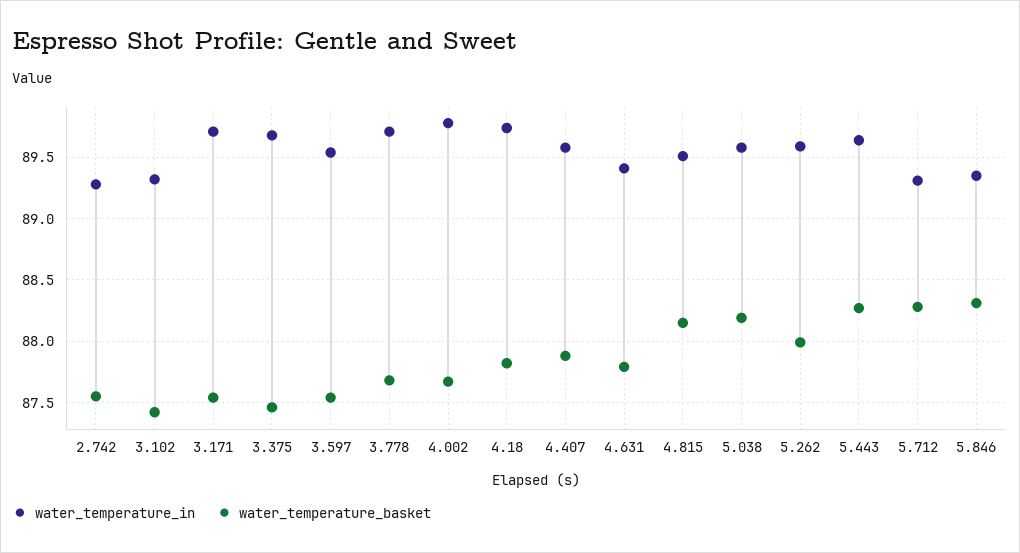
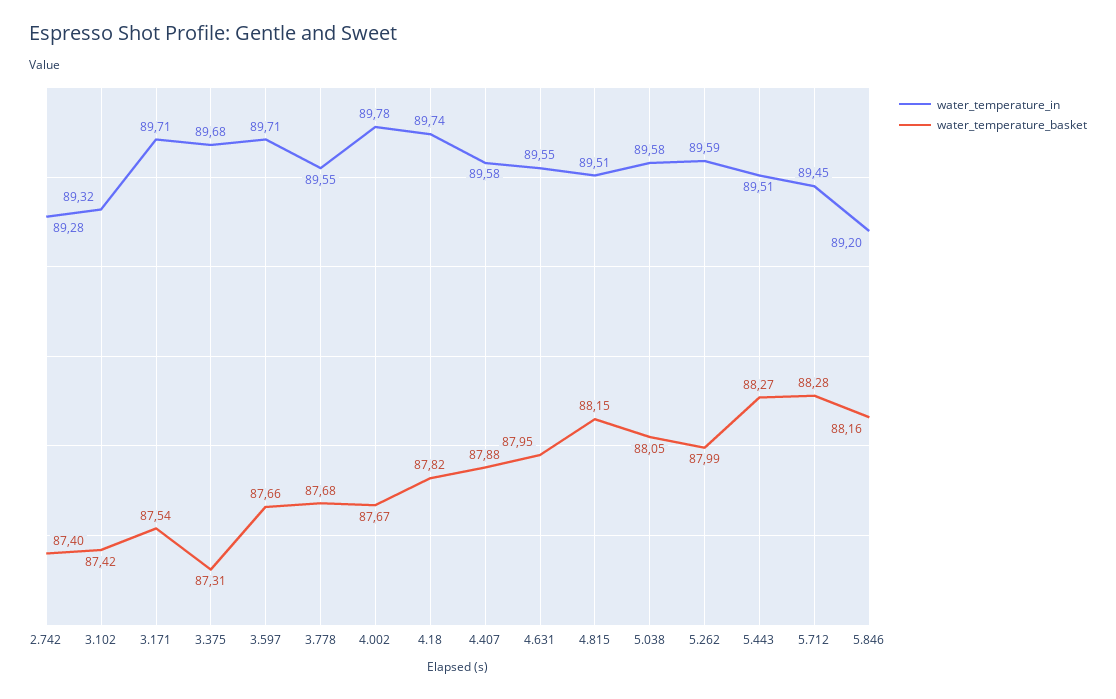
  {
    "water_temperature_in": {
      "2.742": 89.28,
      "3.102": 89.32,
      "3.171": 89.71,
      "3.375": 89.68,
-     "3.597": 89.55,
+     "3.597": 89.71,
-     "3.778": 89.7,
+     "3.778": 89.55,
      "4.002": 89.78,
      "4.18": 89.74,
      "4.407": 89.58,
-     "4.631": 89.4,
+     "4.631": 89.55,
      "4.815": 89.51,
      "5.038": 89.58,
      "5.262": 89.59,
-     "5.443": 89.65,
+     "5.443": 89.51,
-     "5.712": 89.3,
+     "5.712": 89.45,
-     "5.846": 89.35
+     "5.846": 89.2
    },
    "water_temperature_basket": {
-     "2.742": 87.55,
+     "2.742": 87.4,
      "3.102": 87.42,
      "3.171": 87.54,
-     "3.375": 87.45,
+     "3.375": 87.31,
-     "3.597": 87.55,
+     "3.597": 87.66,
      "3.778": 87.68,
      "4.002": 87.67,
      "4.18": 87.82,
      "4.407": 87.88,
-     "4.631": 87.8,
+     "4.631": 87.95,
      "4.815": 88.15,
-     "5.038": 88.2,
+     "5.038": 88.05,
      "5.262": 87.99,
      "5.443": 88.27,
      "5.712": 88.28,
-     "5.846": 88.3
+     "5.846": 88.16
    }
  }

